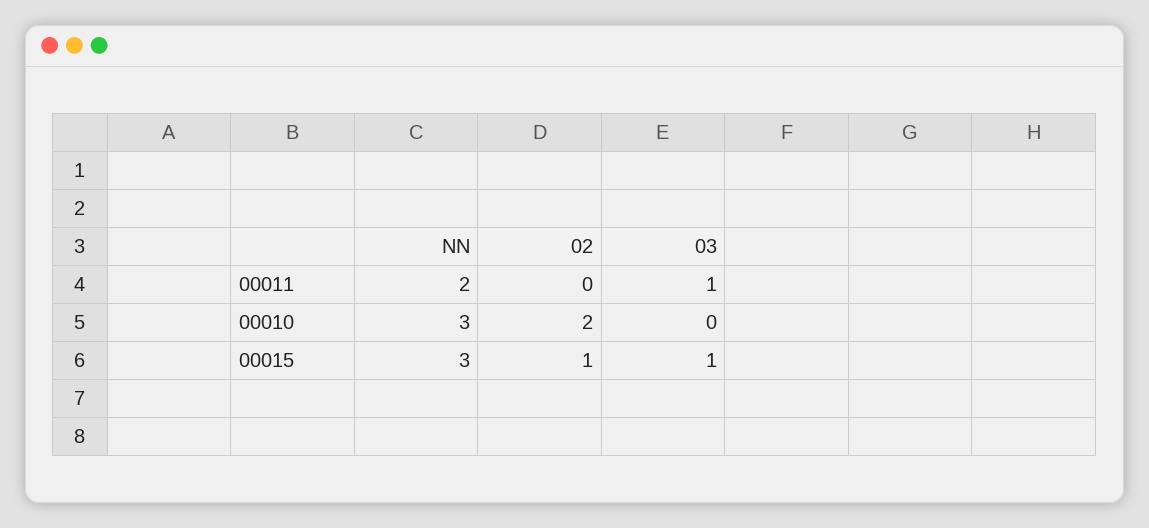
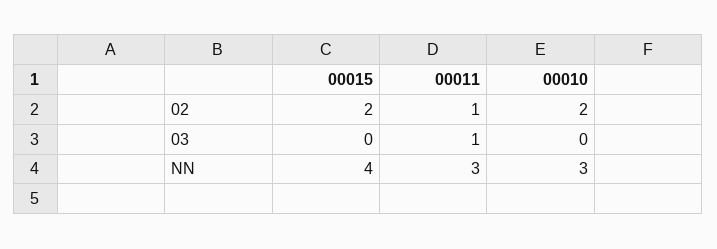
  {
    "NN": {
-     "00011": 2,
+     "00011": 3,
      "00010": 3,
-     "00015": 3
+     "00015": 4
    },
    "02": {
-     "00011": 0,
+     "00011": 1,
      "00010": 2,
-     "00015": 1
+     "00015": 2
    },
    "03": {
      "00011": 1,
      "00010": 0,
-     "00015": 1
+     "00015": 0
    }
  }

